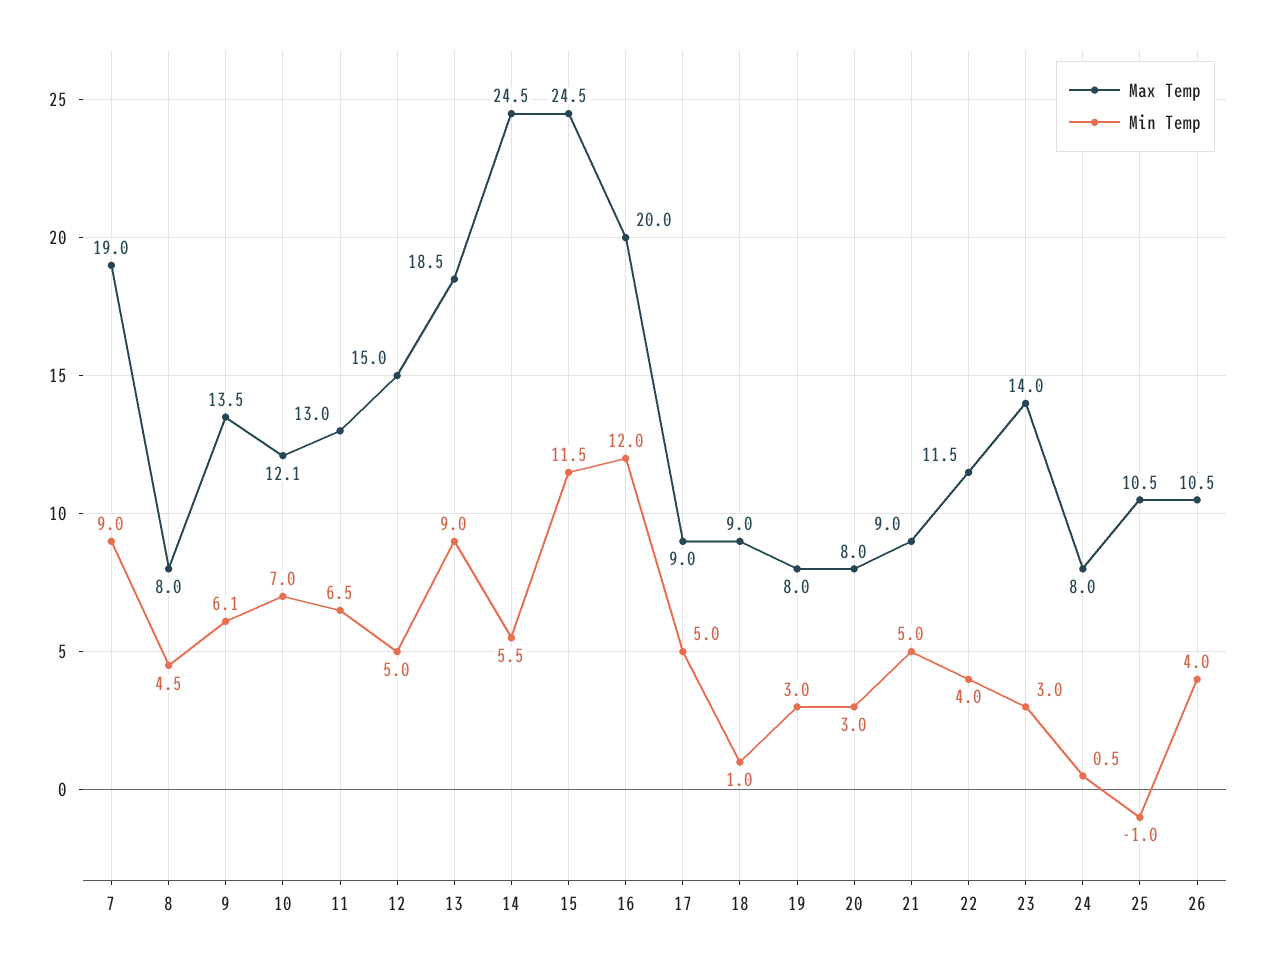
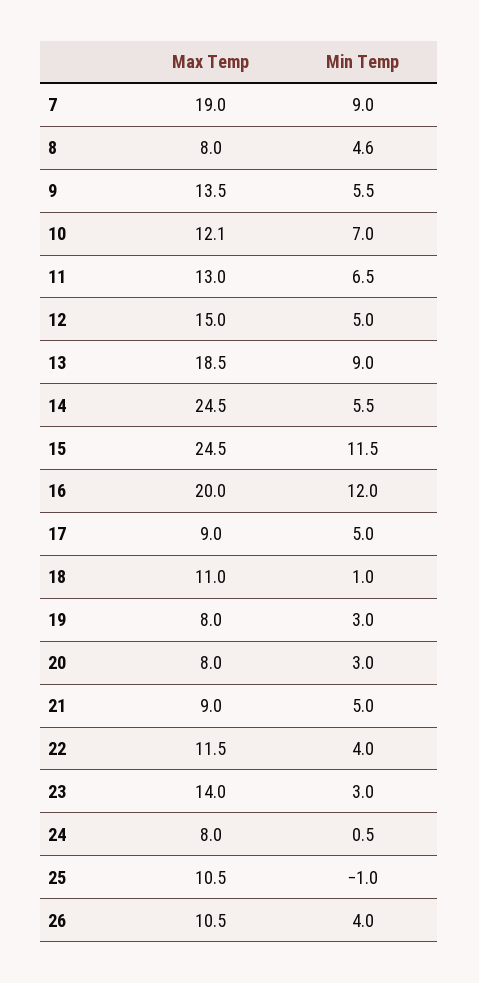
  {
    "Max Temp": {
      "7": 19,
      "8": 8,
      "9": 13.5,
      "10": 12.1,
      "11": 13,
      "12": 15,
      "13": 18.5,
      "14": 24.5,
      "15": 24.5,
      "16": 20,
      "17": 9,
-     "18": 9,
+     "18": 11,
      "19": 8,
      "20": 8,
      "21": 9,
      "22": 11.5,
      "23": 14,
      "24": 8,
      "25": 10.5,
      "26": 10.5
    },
    "Min Temp": {
      "7": 9,
-     "8": 4.5,
+     "8": 4.6,
-     "9": 6.1,
+     "9": 5.5,
      "10": 7,
      "11": 6.5,
      "12": 5,
      "13": 9,
      "14": 5.5,
      "15": 11.5,
      "16": 12,
      "17": 5,
      "18": 1,
      "19": 3,
      "20": 3,
      "21": 5,
      "22": 4,
      "23": 3,
      "24": 0.5,
      "25": -1,
      "26": 4
    }
  }

